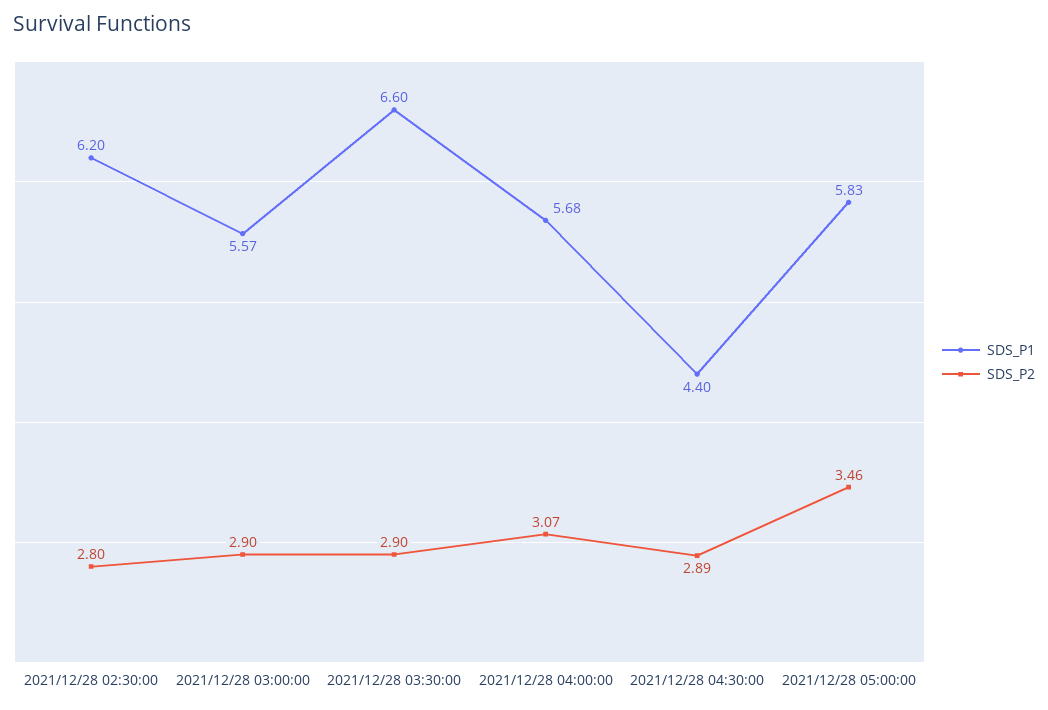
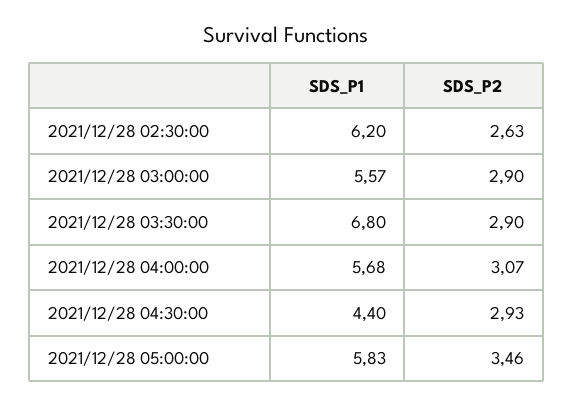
  {
    "SDS_P1": {
      "2021/12/28 02:30:00": 6.2,
      "2021/12/28 03:00:00": 5.57,
-     "2021/12/28 03:30:00": 6.6,
+     "2021/12/28 03:30:00": 6.8,
      "2021/12/28 04:00:00": 5.68,
      "2021/12/28 04:30:00": 4.4,
      "2021/12/28 05:00:00": 5.83
    },
    "SDS_P2": {
-     "2021/12/28 02:30:00": 2.8,
+     "2021/12/28 02:30:00": 2.63,
      "2021/12/28 03:00:00": 2.9,
      "2021/12/28 03:30:00": 2.9,
      "2021/12/28 04:00:00": 3.07,
-     "2021/12/28 04:30:00": 2.89,
+     "2021/12/28 04:30:00": 2.93,
      "2021/12/28 05:00:00": 3.46
    }
  }

